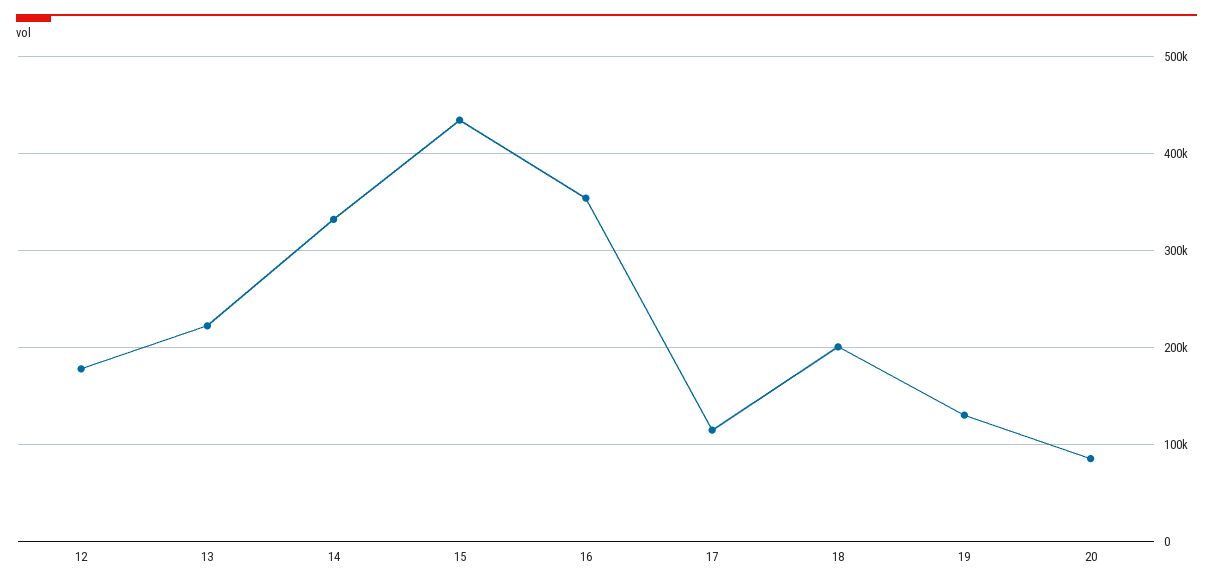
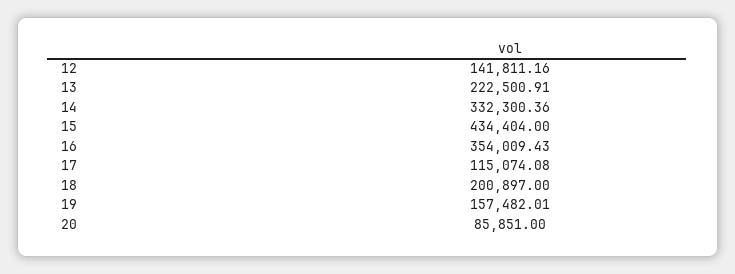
  {
-   "12": 180000,
+   "12": 141811.16,
    "13": 222500.91,
    "14": 332300.36,
    "15": 434404,
    "16": 354009.43,
    "17": 115074.08,
    "18": 200897,
-   "19": 130000,
+   "19": 157482.01,
    "20": 85851
  }

